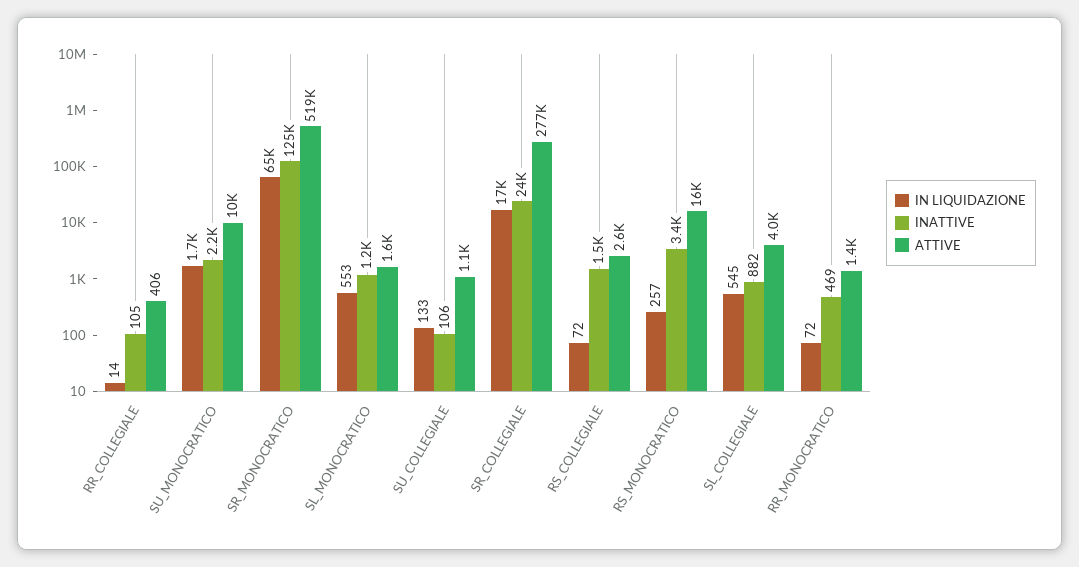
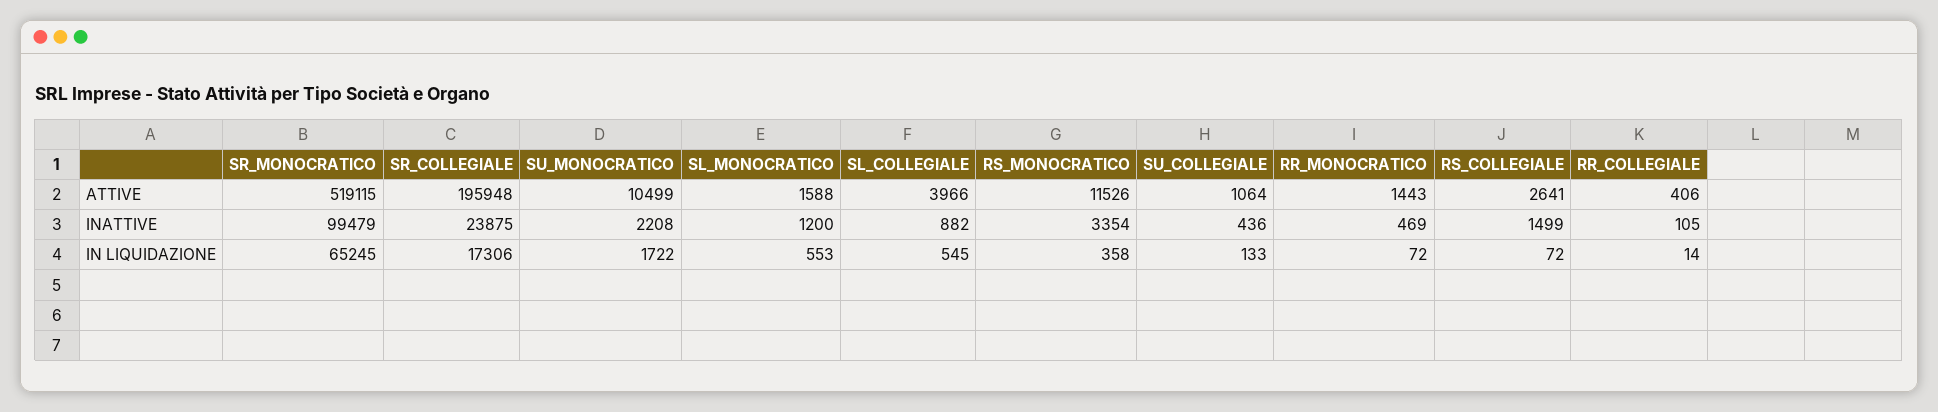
  {
    "IN LIQUIDAZIONE": {
      "RR_COLLEGIALE": 14,
      "SU_MONOCRATICO": 1722,
      "SR_MONOCRATICO": 65245,
      "SL_MONOCRATICO": 553,
      "SU_COLLEGIALE": 133,
      "SR_COLLEGIALE": 17306,
      "RS_COLLEGIALE": 72,
-     "RS_MONOCRATICO": 257,
+     "RS_MONOCRATICO": 358,
      "SL_COLLEGIALE": 545,
      "RR_MONOCRATICO": 72
    },
    "INATTIVE": {
      "RR_COLLEGIALE": 105,
      "SU_MONOCRATICO": 2208,
-     "SR_MONOCRATICO": 125000,
+     "SR_MONOCRATICO": 99479,
      "SL_MONOCRATICO": 1200,
-     "SU_COLLEGIALE": 106,
+     "SU_COLLEGIALE": 436,
      "SR_COLLEGIALE": 23875,
      "RS_COLLEGIALE": 1499,
      "RS_MONOCRATICO": 3354,
      "SL_COLLEGIALE": 882,
      "RR_MONOCRATICO": 469
    },
    "ATTIVE": {
      "RR_COLLEGIALE": 406,
      "SU_MONOCRATICO": 10499,
      "SR_MONOCRATICO": 519115,
      "SL_MONOCRATICO": 1588,
      "SU_COLLEGIALE": 1064,
-     "SR_COLLEGIALE": 277000,
+     "SR_COLLEGIALE": 195948,
      "RS_COLLEGIALE": 2641,
-     "RS_MONOCRATICO": 16000,
+     "RS_MONOCRATICO": 11526,
      "SL_COLLEGIALE": 3966,
      "RR_MONOCRATICO": 1443
    }
  }

